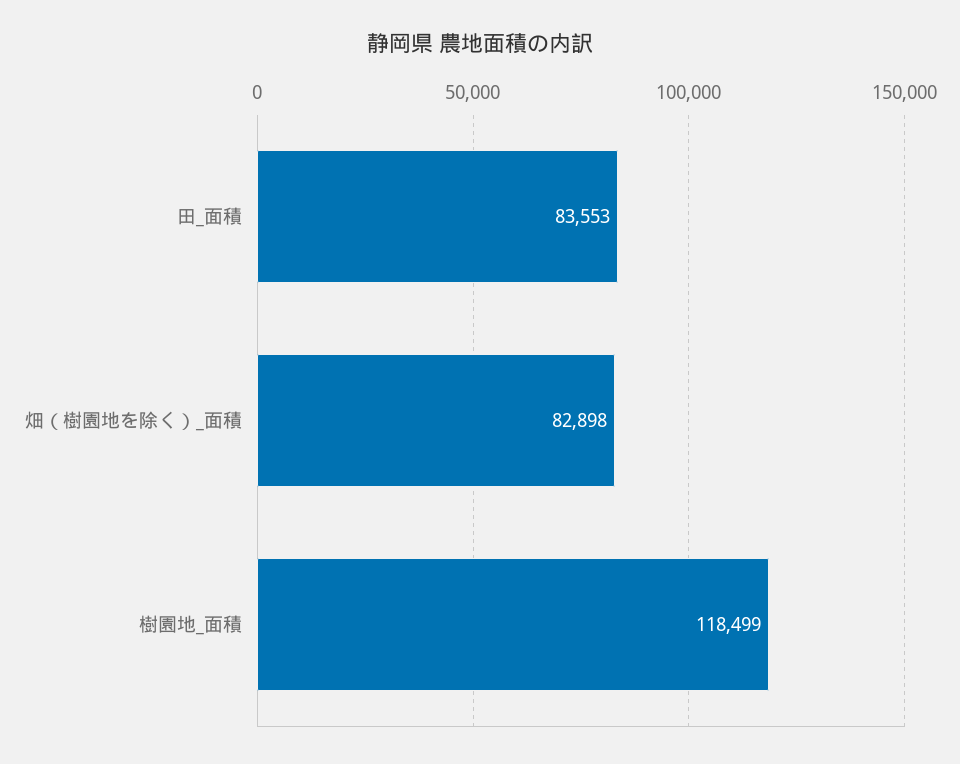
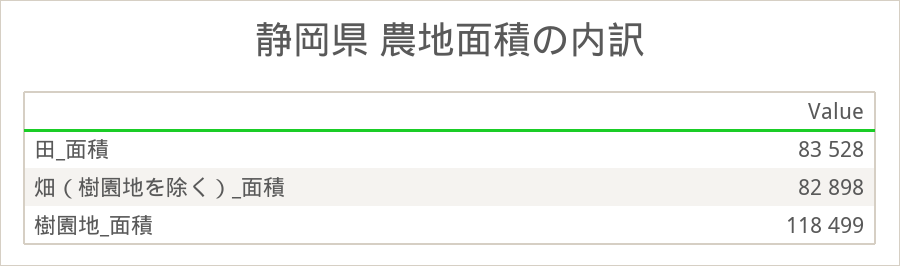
  {
-   "田_面積": 83553,
+   "田_面積": 83528,
    "畑（樹園地を除く）_面積": 82898,
    "樹園地_面積": 118499
  }

